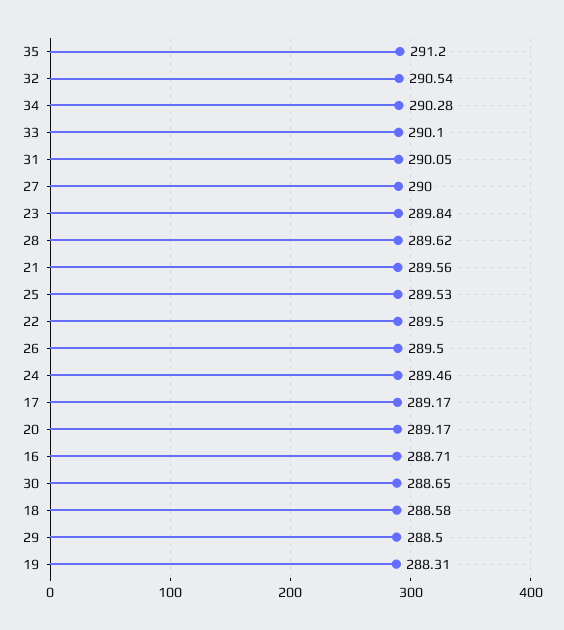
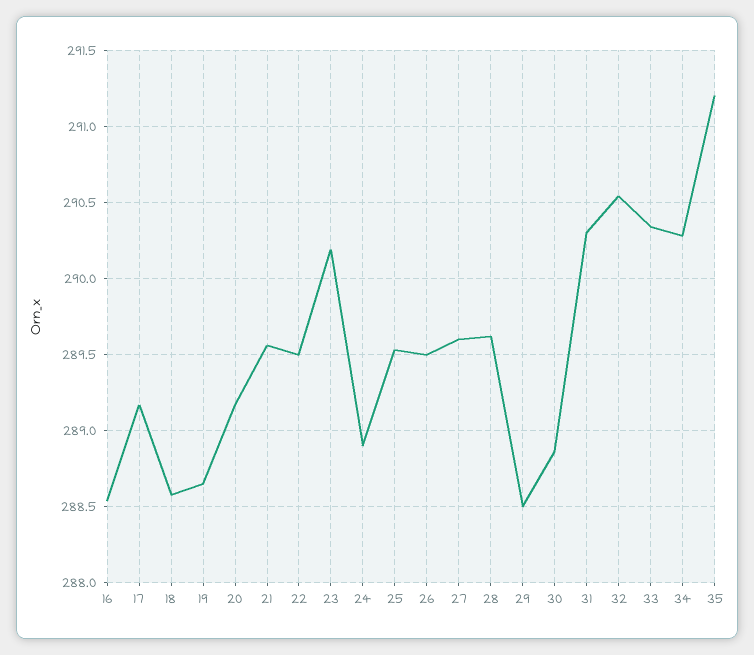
  {
    "35": 291.2,
    "32": 290.54,
    "34": 290.28,
-   "33": 290.1,
+   "33": 290.35,
-   "31": 290.05,
+   "31": 290.3,
-   "27": 290,
+   "27": 289.6,
-   "23": 289.84,
+   "23": 290.2,
    "28": 289.62,
    "21": 289.56,
    "25": 289.53,
    "22": 289.5,
    "26": 289.5,
-   "24": 289.46,
+   "24": 288.9,
    "17": 289.17,
    "20": 289.17,
-   "16": 288.71,
+   "16": 288.55,
-   "30": 288.65,
+   "30": 288.85,
    "18": 288.58,
    "29": 288.5,
-   "19": 288.31
+   "19": 288.65
  }

